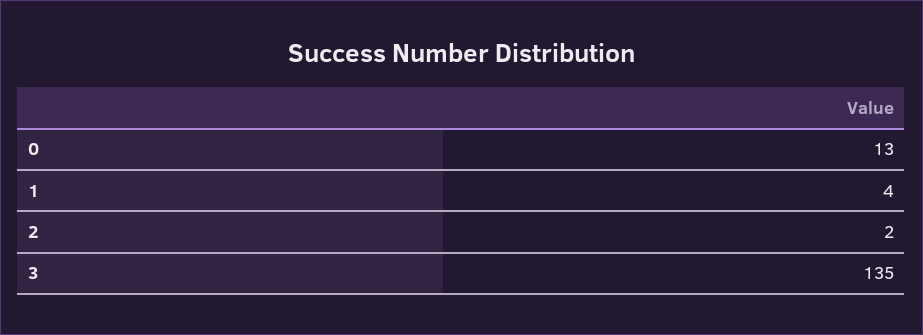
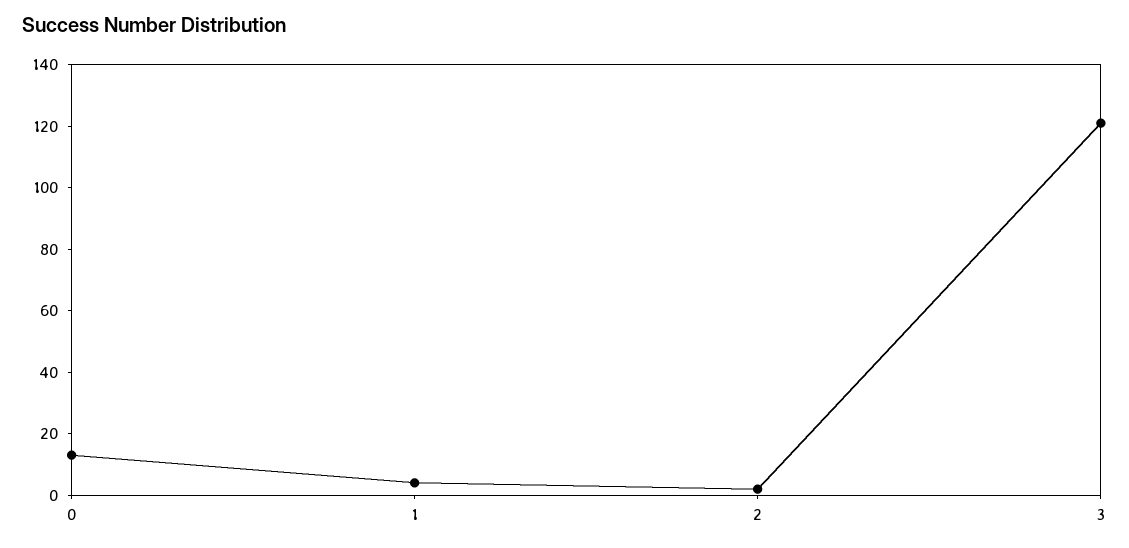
  {
    "0": 13,
    "1": 4,
    "2": 2,
-   "3": 135
+   "3": 120
  }

